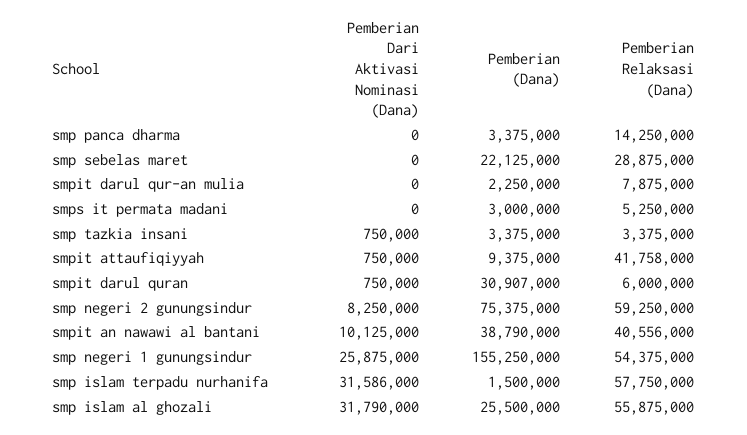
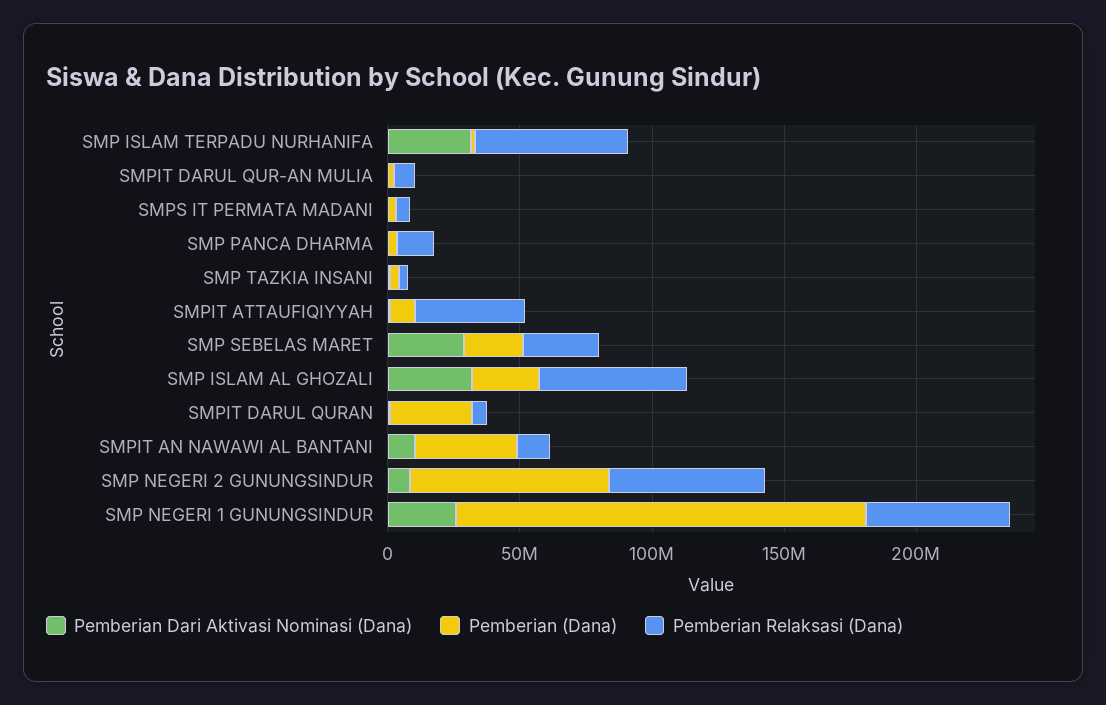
  {
    "Pemberian Dari Aktivasi Nominasi (Dana)": {
      "smp panca dharma": 0,
-     "smp sebelas maret": 0,
+     "smp sebelas maret": 30000000,
      "smpit darul qur-an mulia": 0,
      "smps it permata madani": 0,
      "smp tazkia insani": 750000,
      "smpit attaufiqiyyah": 750000,
      "smpit darul quran": 750000,
      "smp negeri 2 gunungsindur": 8250000,
      "smpit an nawawi al bantani": 10125000,
      "smp negeri 1 gunungsindur": 25875000,
      "smp islam terpadu nurhanifa": 31586000,
      "smp islam al ghozali": 31790000
    },
    "Pemberian (Dana)": {
      "smp panca dharma": 3375000,
      "smp sebelas maret": 22125000,
      "smpit darul qur-an mulia": 2250000,
      "smps it permata madani": 3000000,
      "smp tazkia insani": 3375000,
      "smpit attaufiqiyyah": 9375000,
      "smpit darul quran": 30907000,
      "smp negeri 2 gunungsindur": 75375000,
      "smpit an nawawi al bantani": 38790000,
      "smp negeri 1 gunungsindur": 155250000,
      "smp islam terpadu nurhanifa": 1500000,
      "smp islam al ghozali": 25500000
    },
    "Pemberian Relaksasi (Dana)": {
      "smp panca dharma": 14250000,
      "smp sebelas maret": 28875000,
      "smpit darul qur-an mulia": 7875000,
      "smps it permata madani": 5250000,
      "smp tazkia insani": 3375000,
      "smpit attaufiqiyyah": 41758000,
      "smpit darul quran": 6000000,
      "smp negeri 2 gunungsindur": 59250000,
-     "smpit an nawawi al bantani": 40556000,
+     "smpit an nawawi al bantani": 10000000,
      "smp negeri 1 gunungsindur": 54375000,
      "smp islam terpadu nurhanifa": 57750000,
      "smp islam al ghozali": 55875000
    }
  }

